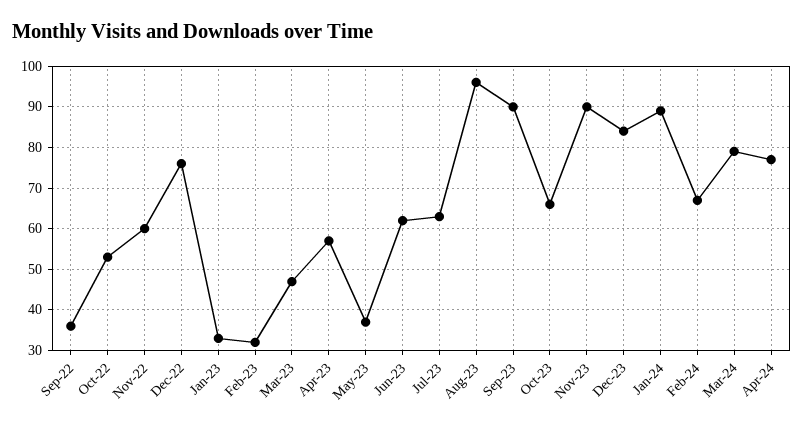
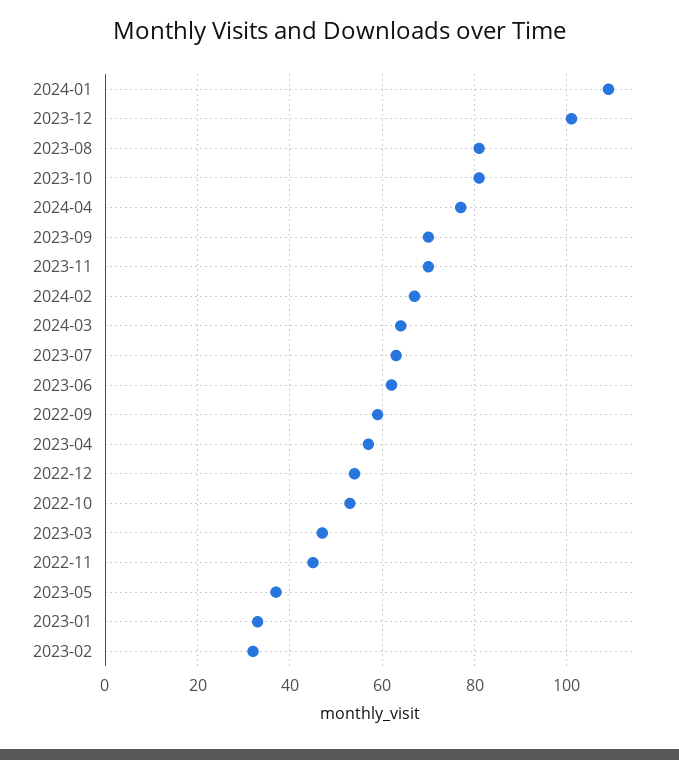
  {
-   "Sep-22": 35,
+   "Sep-22": 60,
    "Oct-22": 55,
-   "Nov-22": 60,
+   "Nov-22": 45,
-   "Dec-22": 75,
+   "Dec-22": 55,
    "Jan-23": 35,
    "Feb-23": 30,
    "Mar-23": 45,
    "Apr-23": 55,
    "May-23": 35,
    "Jun-23": 60,
    "Jul-23": 65,
-   "Aug-23": 95,
+   "Aug-23": 80,
-   "Sep-23": 90,
+   "Sep-23": 70,
-   "Oct-23": 65,
+   "Oct-23": 80,
-   "Nov-23": 90,
+   "Nov-23": 70,
-   "Dec-23": 85,
+   "Dec-23": 100,
-   "Jan-24": 90,
+   "Jan-24": 110,
    "Feb-24": 65,
-   "Mar-24": 80,
+   "Mar-24": 65,
    "Apr-24": 75
  }

